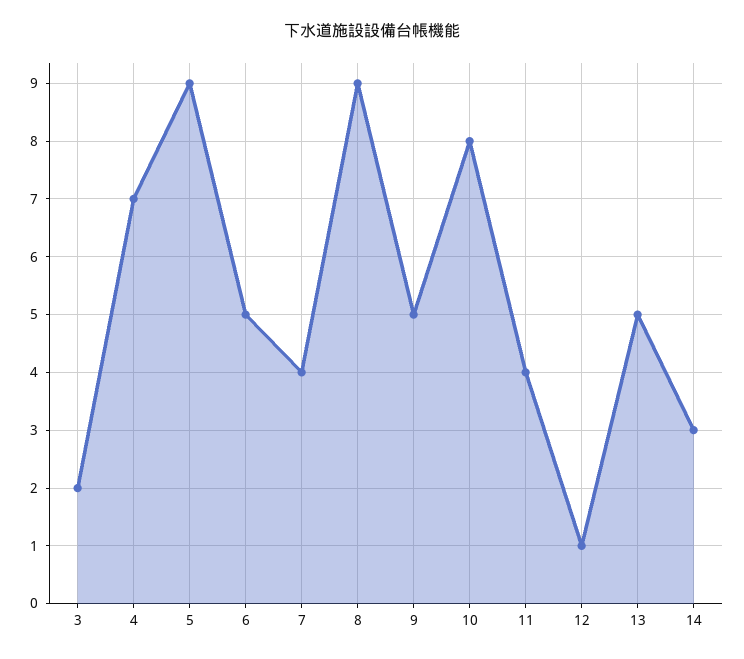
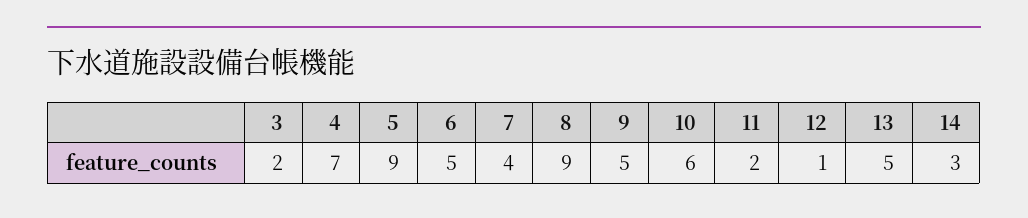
  {
    "3": 2,
    "4": 7,
    "5": 9,
    "6": 5,
    "7": 4,
    "8": 9,
    "9": 5,
-   "10": 8,
+   "10": 6,
-   "11": 4,
+   "11": 2,
    "12": 1,
    "13": 5,
    "14": 3
  }

